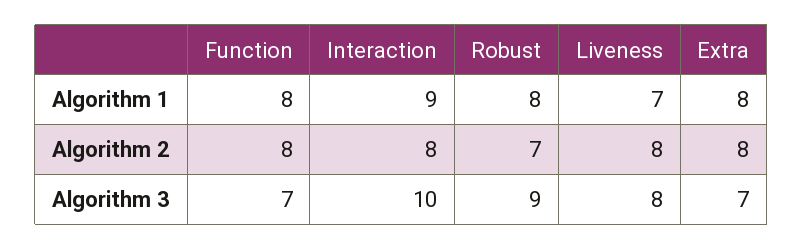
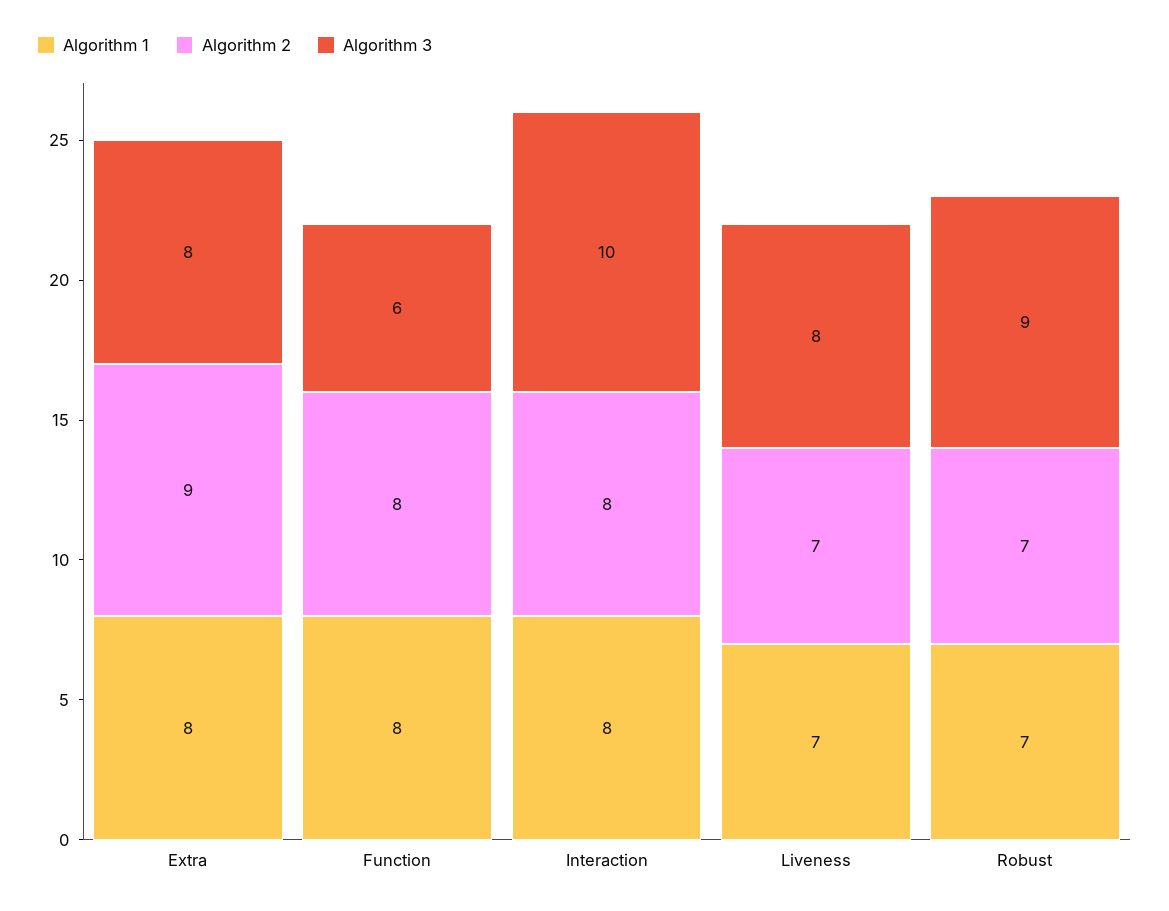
  {
    "Algorithm 1": {
      "Function": 8,
-     "Interaction": 9,
+     "Interaction": 8,
-     "Robust": 8,
+     "Robust": 7,
      "Liveness": 7,
      "Extra": 8
    },
    "Algorithm 2": {
      "Function": 8,
      "Interaction": 8,
      "Robust": 7,
-     "Liveness": 8,
+     "Liveness": 7,
-     "Extra": 8
+     "Extra": 9
    },
    "Algorithm 3": {
-     "Function": 7,
+     "Function": 6,
      "Interaction": 10,
      "Robust": 9,
      "Liveness": 8,
-     "Extra": 7
+     "Extra": 8
    }
  }

